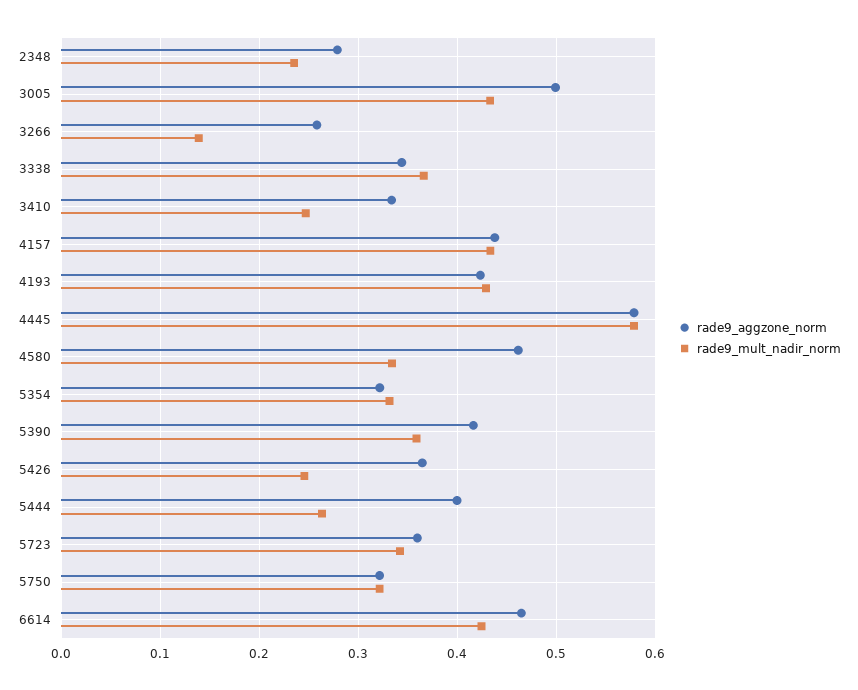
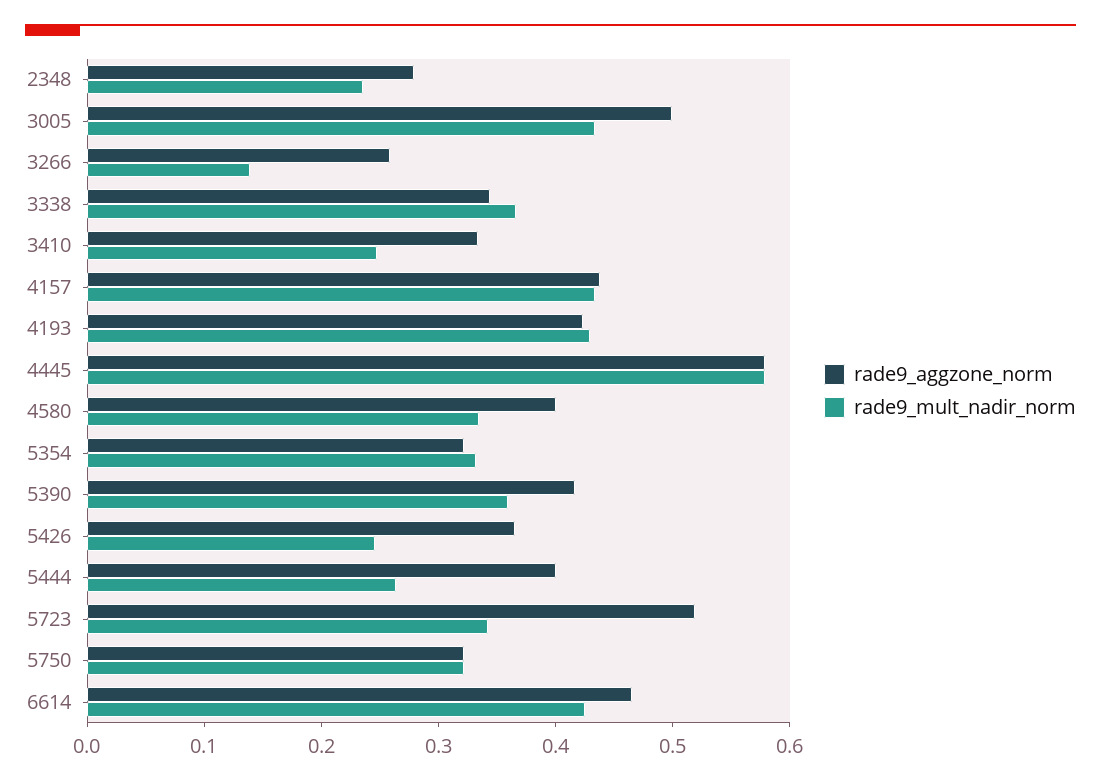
  {
    "rade9_aggzone_norm": {
      "2348": 0.28,
      "3005": 0.5,
      "3266": 0.26,
      "3338": 0.34,
      "3410": 0.33,
      "4157": 0.44,
      "4193": 0.42,
      "4445": 0.58,
-     "4580": 0.46,
+     "4580": 0.4,
      "5354": 0.32,
      "5390": 0.42,
      "5426": 0.36,
      "5444": 0.4,
-     "5723": 0.36,
+     "5723": 0.52,
      "5750": 0.32,
      "6614": 0.46
    },
    "rade9_mult_nadir_norm": {
      "2348": 0.24,
      "3005": 0.43,
      "3266": 0.14,
      "3338": 0.37,
      "3410": 0.25,
      "4157": 0.43,
      "4193": 0.43,
      "4445": 0.58,
      "4580": 0.33,
      "5354": 0.33,
      "5390": 0.36,
      "5426": 0.25,
      "5444": 0.26,
      "5723": 0.34,
      "5750": 0.32,
      "6614": 0.42
    }
  }

